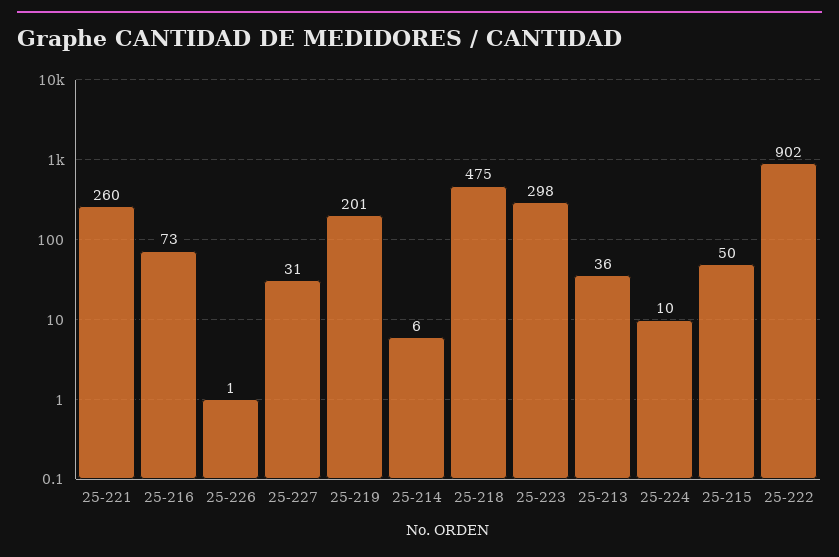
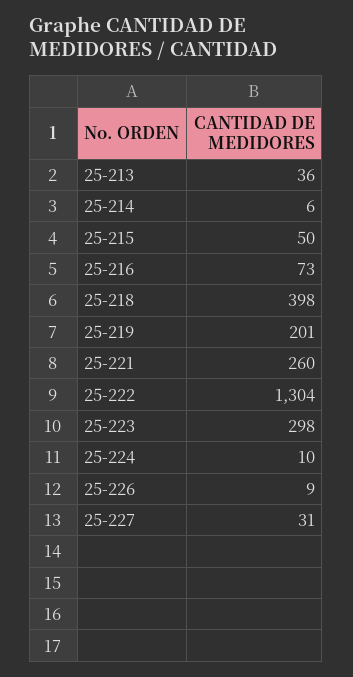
  {
    "25-221": 260,
    "25-216": 73,
-   "25-226": 1,
+   "25-226": 9,
    "25-227": 31,
    "25-219": 201,
    "25-214": 6,
-   "25-218": 475,
+   "25-218": 398,
    "25-223": 298,
    "25-213": 36,
    "25-224": 10,
    "25-215": 50,
-   "25-222": 902
+   "25-222": 1304
  }

